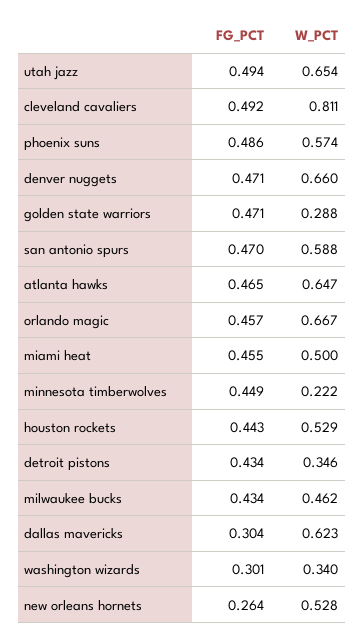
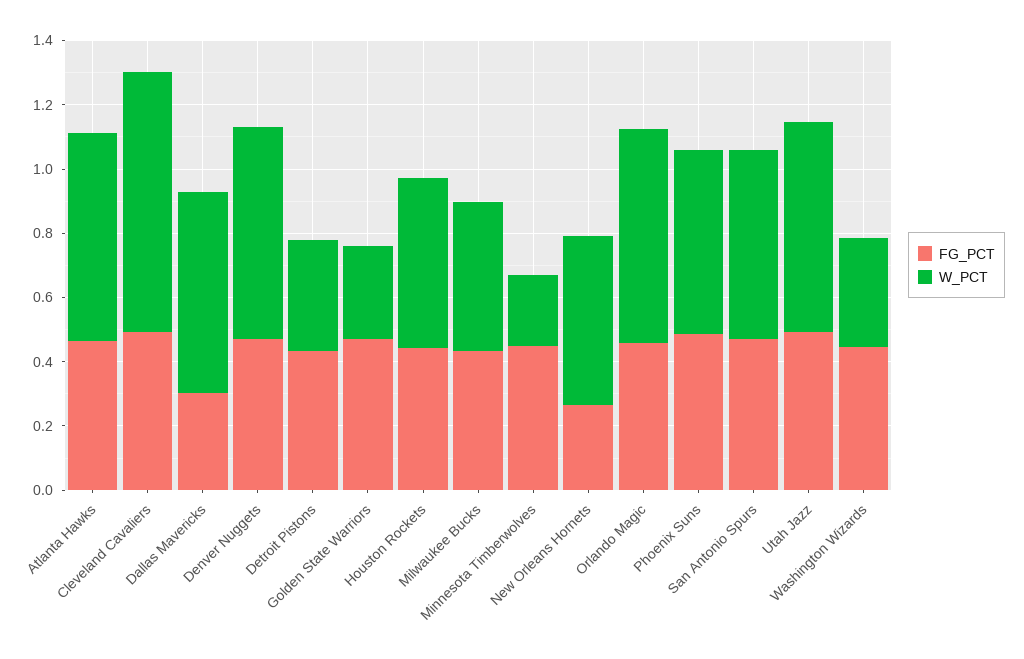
  {
    "FG_PCT": {
      "utah jazz": 0.494,
      "cleveland cavaliers": 0.492,
      "phoenix suns": 0.486,
      "denver nuggets": 0.471,
      "golden state warriors": 0.471,
      "san antonio spurs": 0.47,
      "atlanta hawks": 0.465,
      "orlando magic": 0.457,
-     "miami heat": 0.455,
      "minnesota timberwolves": 0.449,
      "houston rockets": 0.443,
      "detroit pistons": 0.434,
      "milwaukee bucks": 0.434,
      "dallas mavericks": 0.304,
-     "washington wizards": 0.301,
+     "washington wizards": 0.45,
      "new orleans hornets": 0.264
    },
    "W_PCT": {
      "utah jazz": 0.654,
      "cleveland cavaliers": 0.811,
      "phoenix suns": 0.574,
      "denver nuggets": 0.66,
      "golden state warriors": 0.288,
      "san antonio spurs": 0.588,
      "atlanta hawks": 0.647,
      "orlando magic": 0.667,
-     "miami heat": 0.5,
      "minnesota timberwolves": 0.222,
      "houston rockets": 0.529,
      "detroit pistons": 0.346,
      "milwaukee bucks": 0.462,
      "dallas mavericks": 0.623,
      "washington wizards": 0.34,
      "new orleans hornets": 0.528
    }
  }

